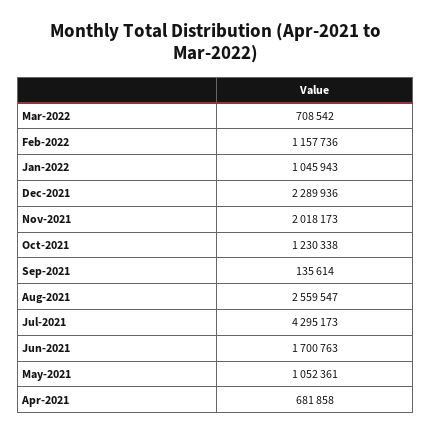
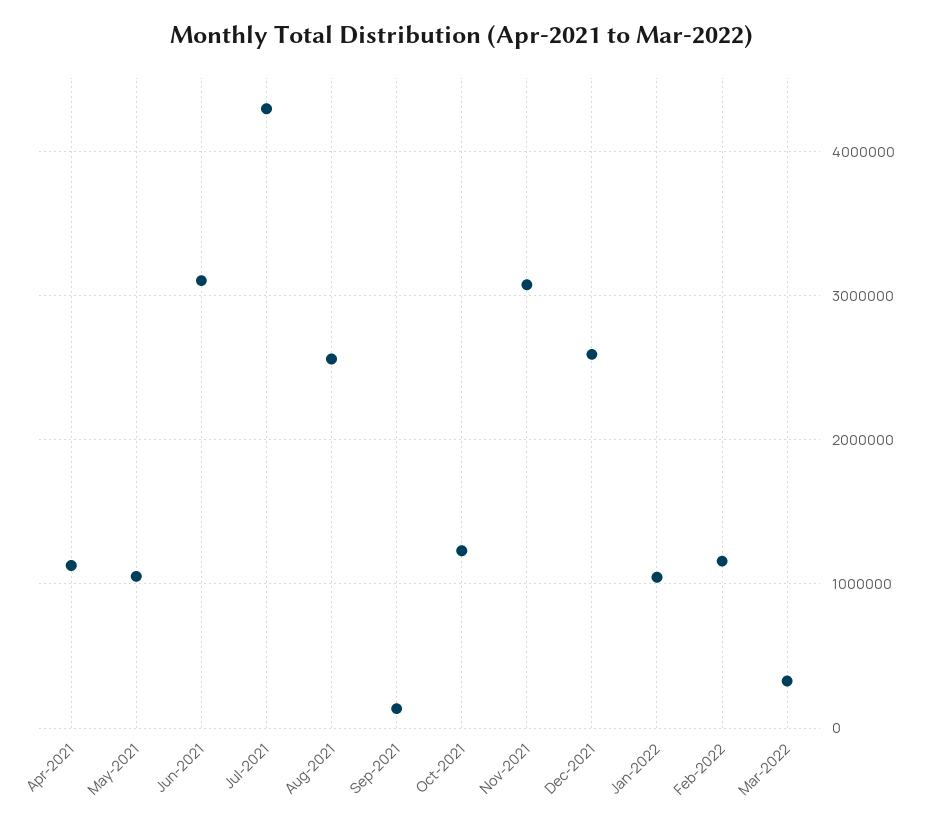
  {
-   "Mar-2022": 708542,
+   "Mar-2022": 300000,
    "Feb-2022": 1157736,
    "Jan-2022": 1045943,
-   "Dec-2021": 2289936,
+   "Dec-2021": 2600000,
-   "Nov-2021": 2018173,
+   "Nov-2021": 3100000,
    "Oct-2021": 1230338,
    "Sep-2021": 135614,
    "Aug-2021": 2559547,
    "Jul-2021": 4295173,
-   "Jun-2021": 1700763,
+   "Jun-2021": 3100000,
    "May-2021": 1052361,
-   "Apr-2021": 681858
+   "Apr-2021": 1100000
  }

